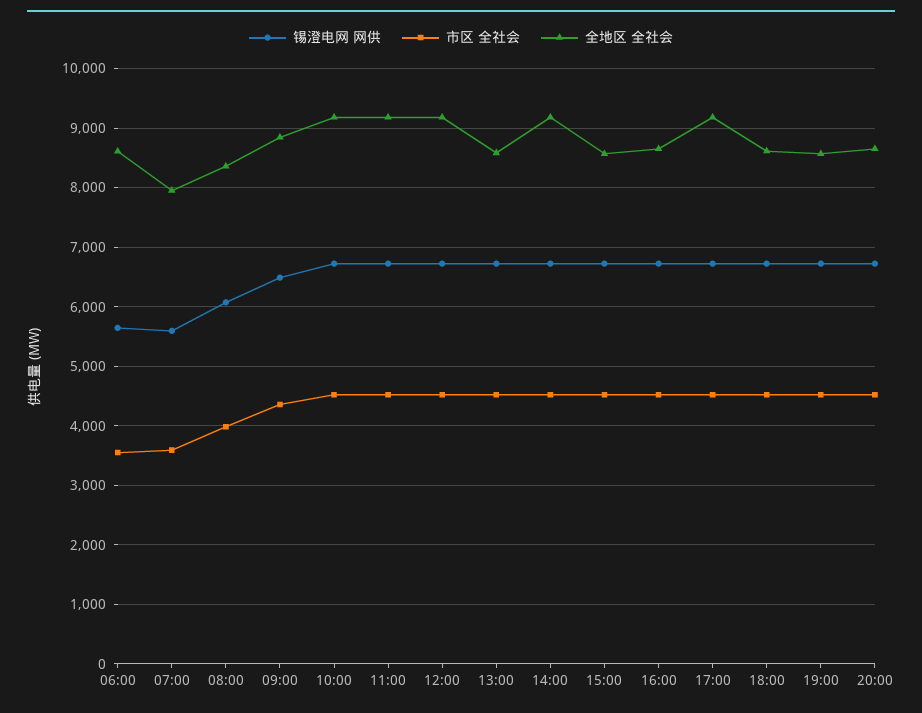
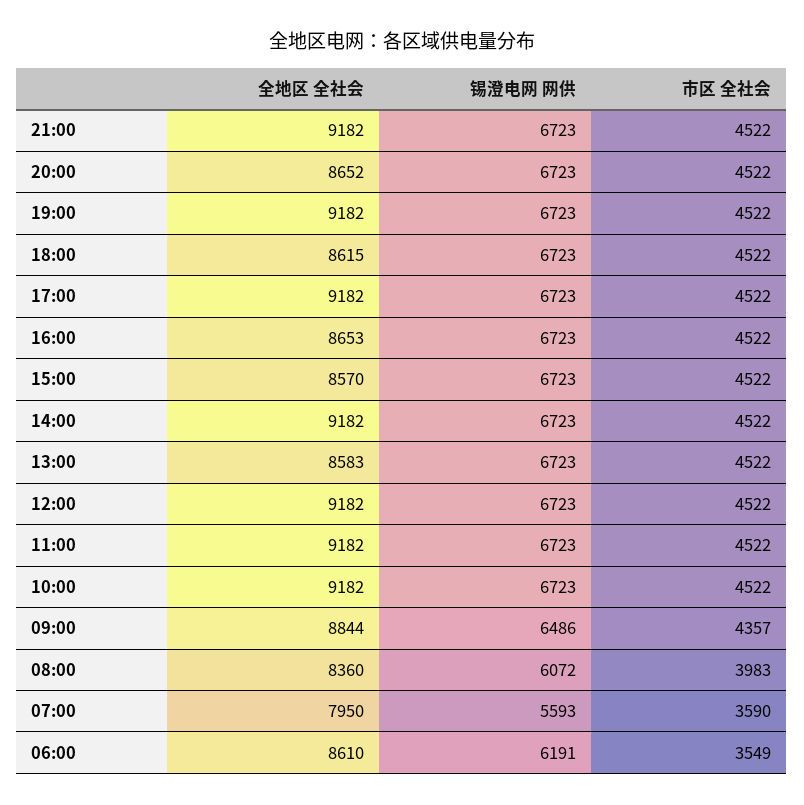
  {
    "锡澄电网 网供": {
-     "06:00": 5600,
+     "06:00": 6191,
      "07:00": 5593,
      "08:00": 6072,
      "09:00": 6486,
      "10:00": 6723,
      "11:00": 6723,
      "12:00": 6723,
      "13:00": 6723,
      "14:00": 6723,
      "15:00": 6723,
      "16:00": 6723,
      "17:00": 6723,
      "18:00": 6723,
      "19:00": 6723,
-     "20:00": 6723
+     "20:00": 6723,
+     "21:00": 6723
    },
    "市区 全社会": {
      "06:00": 3549,
      "07:00": 3590,
      "08:00": 3983,
      "09:00": 4357,
      "10:00": 4522,
      "11:00": 4522,
      "12:00": 4522,
      "13:00": 4522,
      "14:00": 4522,
      "15:00": 4522,
      "16:00": 4522,
      "17:00": 4522,
      "18:00": 4522,
      "19:00": 4522,
-     "20:00": 4522
+     "20:00": 4522,
+     "21:00": 4522
    },
    "全地区 全社会": {
      "06:00": 8610,
      "07:00": 7950,
      "08:00": 8360,
      "09:00": 8844,
      "10:00": 9182,
      "11:00": 9182,
      "12:00": 9182,
      "13:00": 8583,
      "14:00": 9182,
      "15:00": 8570,
      "16:00": 8653,
      "17:00": 9182,
      "18:00": 8615,
-     "19:00": 8600,
+     "19:00": 9182,
-     "20:00": 8652
+     "20:00": 8652,
+     "21:00": 9182
    }
  }

